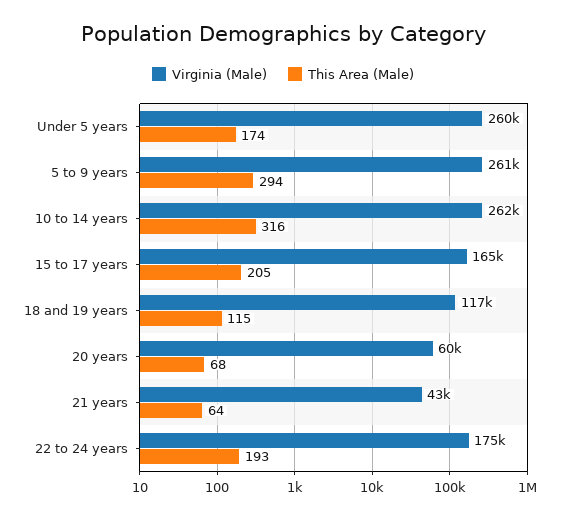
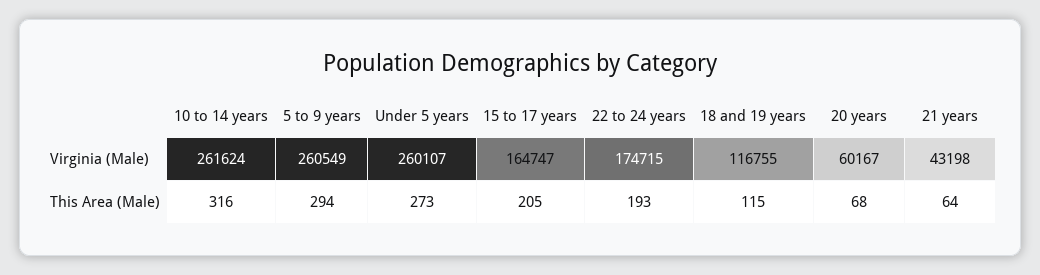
  {
    "Virginia (Male)": {
      "Under 5 years": 260107,
      "5 to 9 years": 260549,
      "10 to 14 years": 261624,
      "15 to 17 years": 164747,
      "18 and 19 years": 116755,
      "20 years": 60167,
      "21 years": 43198,
      "22 to 24 years": 174715
    },
    "This Area (Male)": {
-     "Under 5 years": 174,
+     "Under 5 years": 273,
      "5 to 9 years": 294,
      "10 to 14 years": 316,
      "15 to 17 years": 205,
      "18 and 19 years": 115,
      "20 years": 68,
      "21 years": 64,
      "22 to 24 years": 193
    }
  }

